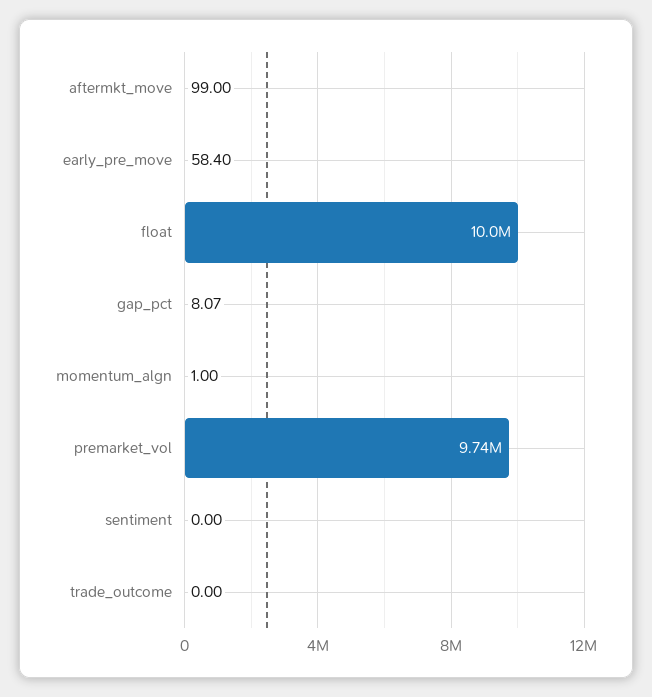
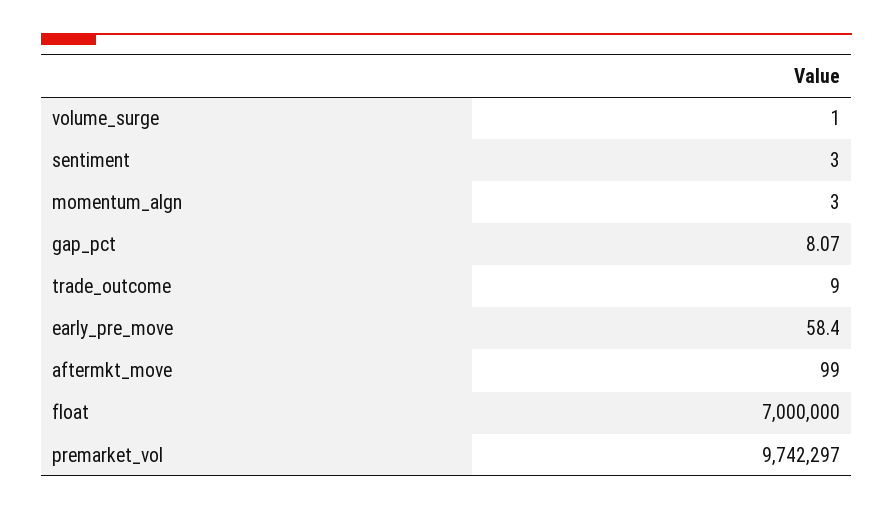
  {
    "aftermkt_move": 99,
    "early_pre_move": 58.4,
-   "float": 10000000,
+   "float": 7000000,
    "gap_pct": 8.07,
-   "momentum_algn": 1,
+   "momentum_algn": 3,
    "premarket_vol": 9742297,
-   "sentiment": 0,
+   "sentiment": 3,
-   "trade_outcome": 0
+   "trade_outcome": 9,
+   "volume_surge": 1
  }

